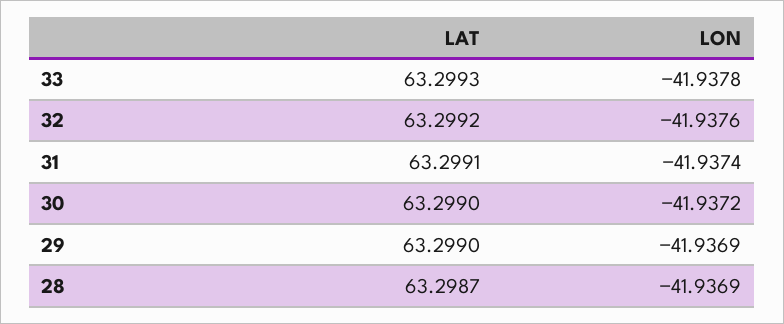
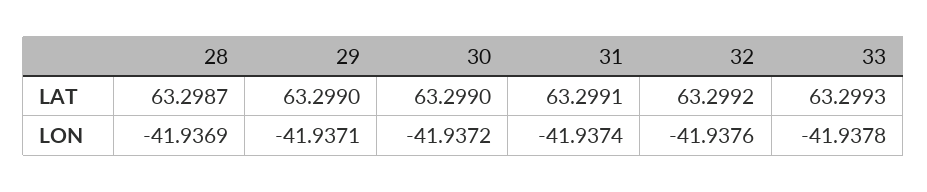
  {
    "LAT": {
      "33": 63.2993,
      "32": 63.2992,
      "31": 63.2991,
      "30": 63.299,
      "29": 63.299,
      "28": 63.2987
    },
    "LON": {
      "33": -41.9378,
      "32": -41.9376,
      "31": -41.9374,
      "30": -41.9372,
-     "29": -41.9369,
+     "29": -41.9371,
      "28": -41.9369
    }
  }

